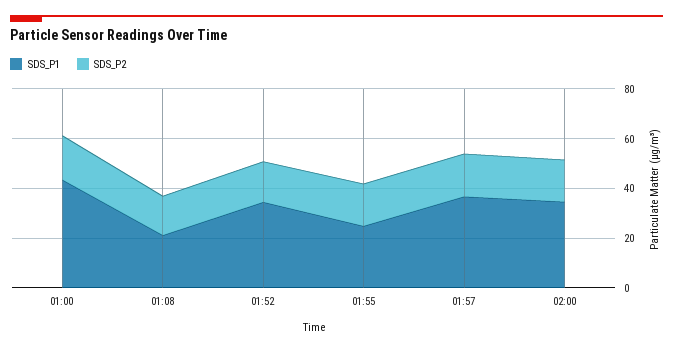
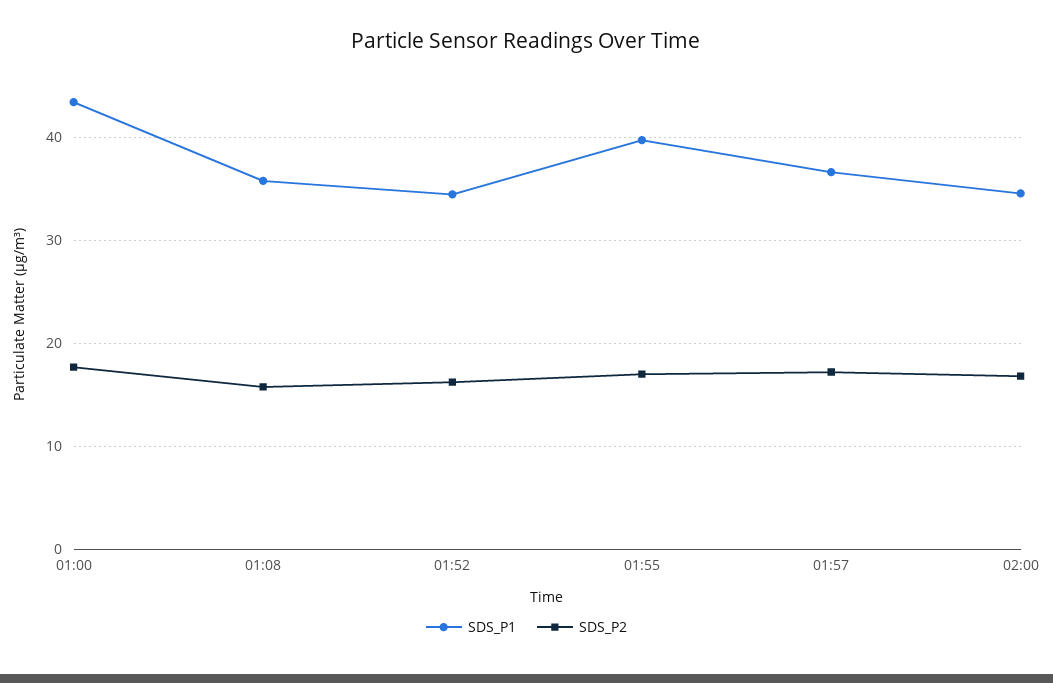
  {
    "SDS_P1": {
      "01:00": 43,
-     "01:08": 20,
+     "01:08": 36,
      "01:52": 35,
-     "01:55": 25,
+     "01:55": 40,
      "01:57": 37,
      "02:00": 35
    },
    "SDS_P2": {
      "01:00": 18,
      "01:08": 16,
      "01:52": 16,
      "01:55": 17,
      "01:57": 17,
      "02:00": 17
    }
  }

